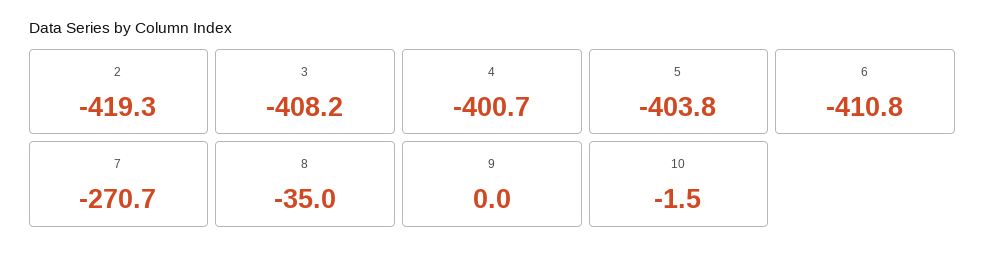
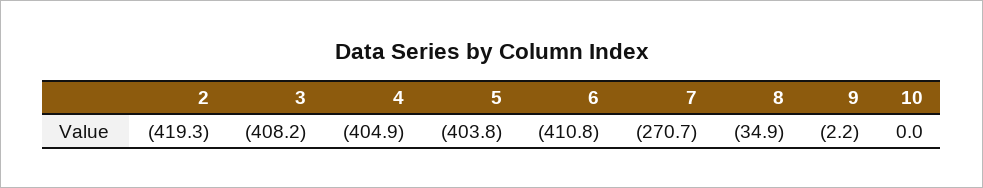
  {
    "2": -419.3,
    "3": -408.2,
-   "4": -400.7,
+   "4": -404.9,
    "5": -403.8,
    "6": -410.8,
    "7": -270.7,
-   "8": -35,
+   "8": -34.9,
-   "9": 0,
+   "9": -2.2,
-   "10": -1.5
+   "10": 0
  }

